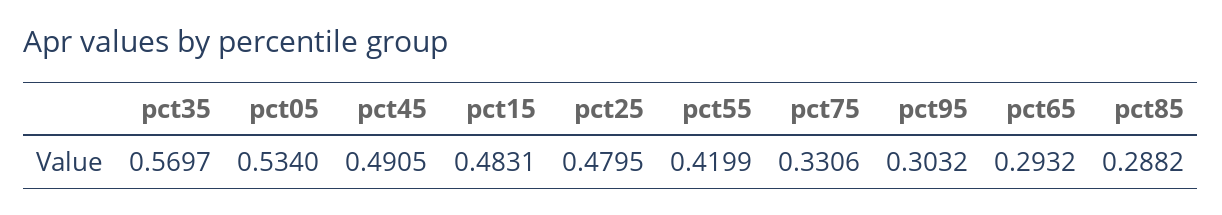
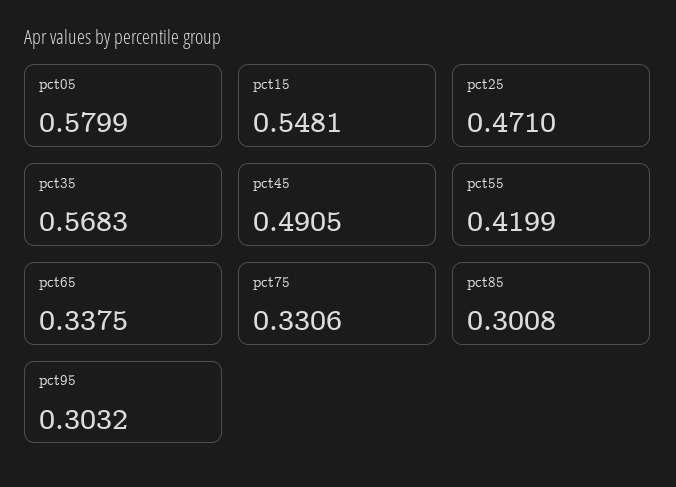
  {
-   "pct35": 0.5697,
+   "pct35": 0.5683,
-   "pct05": 0.534,
+   "pct05": 0.5799,
    "pct45": 0.4905,
-   "pct15": 0.4831,
+   "pct15": 0.5481,
-   "pct25": 0.4795,
+   "pct25": 0.471,
    "pct55": 0.4199,
    "pct75": 0.3306,
    "pct95": 0.3032,
-   "pct65": 0.2932,
+   "pct65": 0.3375,
-   "pct85": 0.2882
+   "pct85": 0.3008
  }

